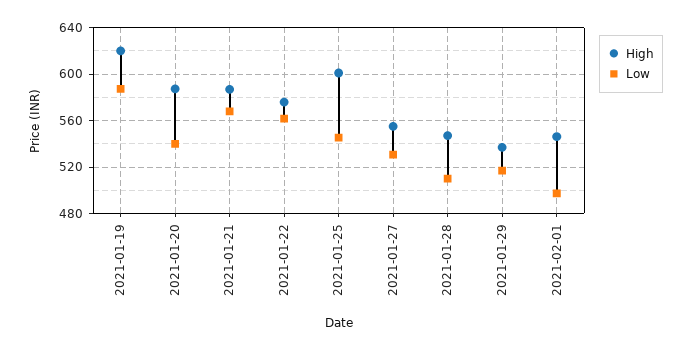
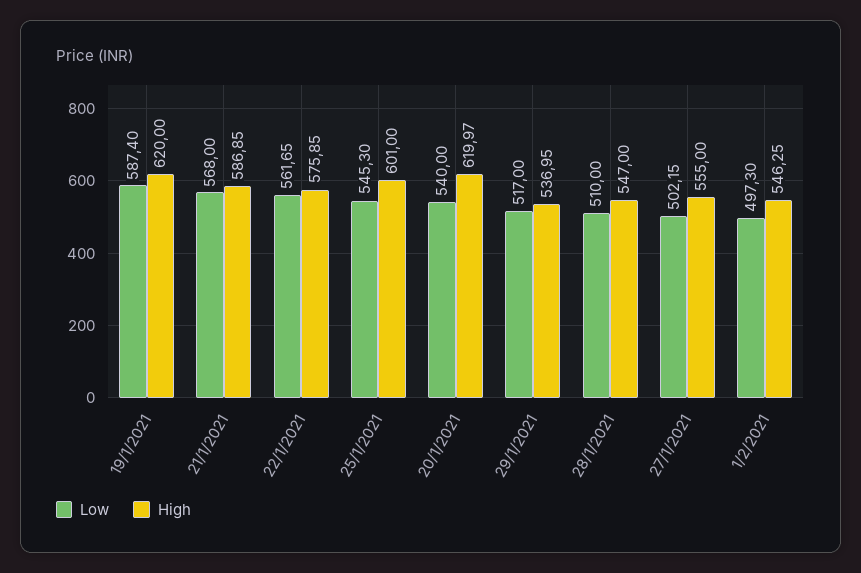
  {
    "High": {
      "2021-01-19": 620,
-     "2021-01-20": 590,
+     "2021-01-20": 619.97,
      "2021-01-21": 586.85,
      "2021-01-22": 575.85,
      "2021-01-25": 601,
      "2021-01-27": 555,
      "2021-01-28": 547,
      "2021-01-29": 536.95,
      "2021-02-01": 546.25
    },
    "Low": {
      "2021-01-19": 587.4,
      "2021-01-20": 540,
      "2021-01-21": 568,
      "2021-01-22": 561.65,
      "2021-01-25": 545.3,
-     "2021-01-27": 530,
+     "2021-01-27": 502.15,
      "2021-01-28": 510,
      "2021-01-29": 517,
      "2021-02-01": 497.3
    }
  }

